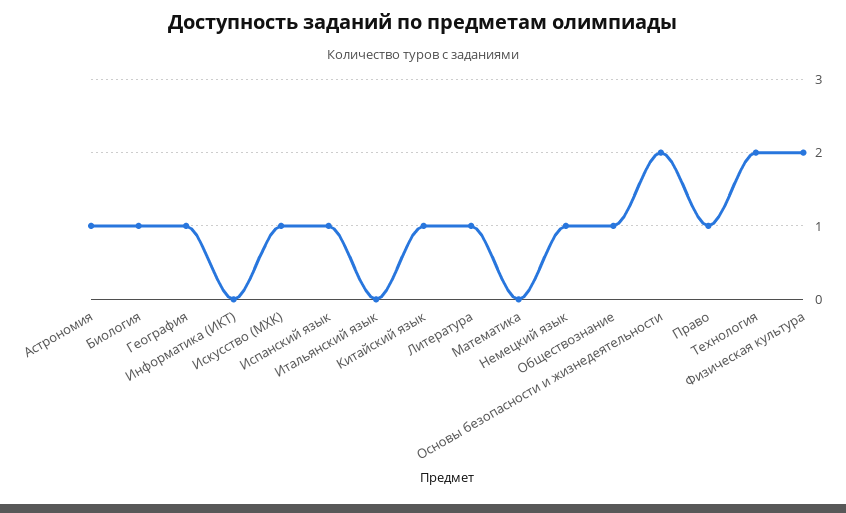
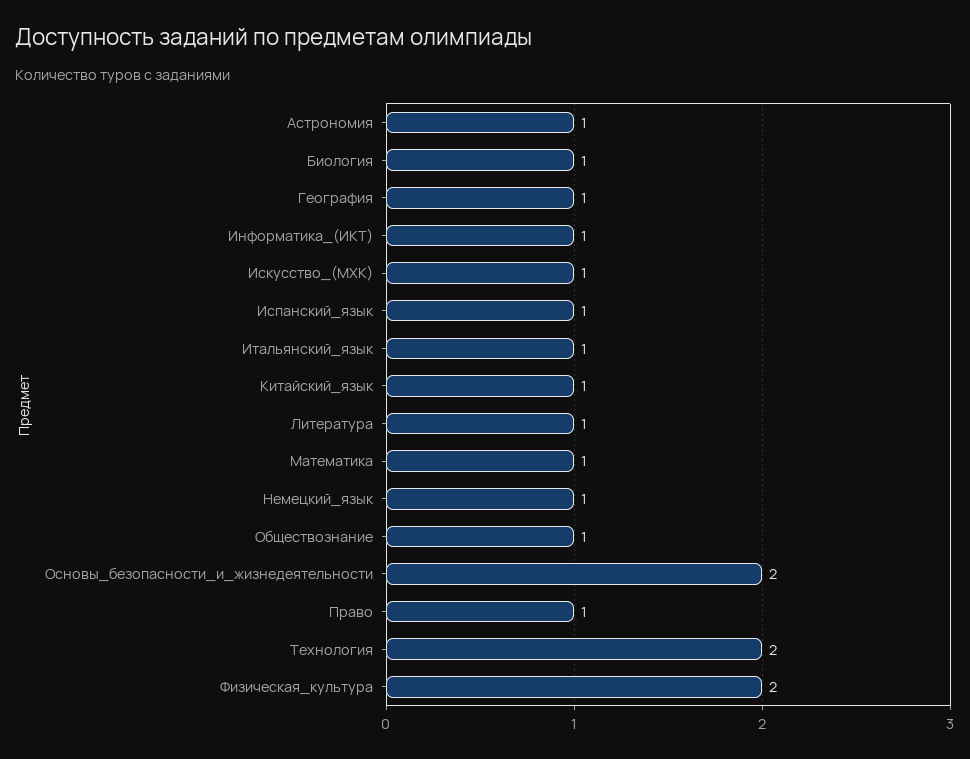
  {
    "Астрономия": 1,
    "Биология": 1,
    "География": 1,
-   "Информатика (ИКТ)": 0,
+   "Информатика (ИКТ)": 1,
    "Искусство (МХК)": 1,
    "Испанский язык": 1,
-   "Итальянский язык": 0,
+   "Итальянский язык": 1,
    "Китайский язык": 1,
    "Литература": 1,
-   "Математика": 0,
+   "Математика": 1,
    "Немецкий язык": 1,
    "Обществознание": 1,
    "Основы безопасности и жизнедеятельности": 2,
    "Право": 1,
    "Технология": 2,
    "Физическая культура": 2
  }

